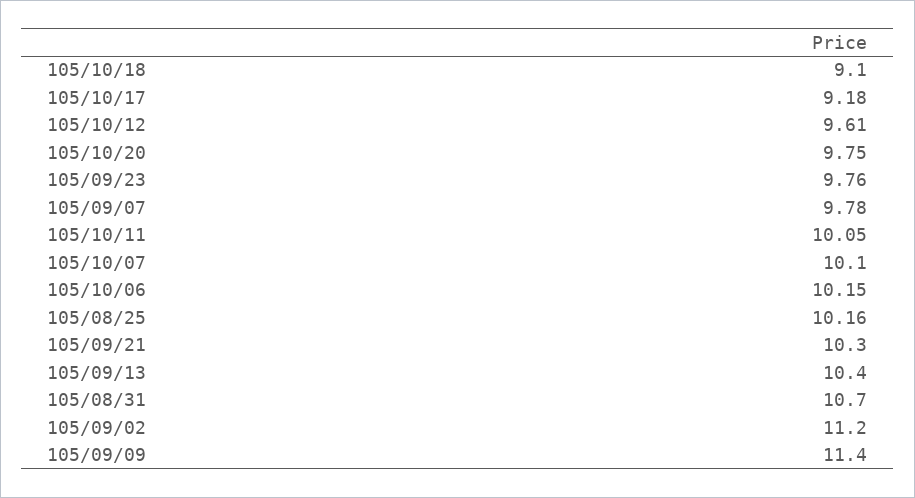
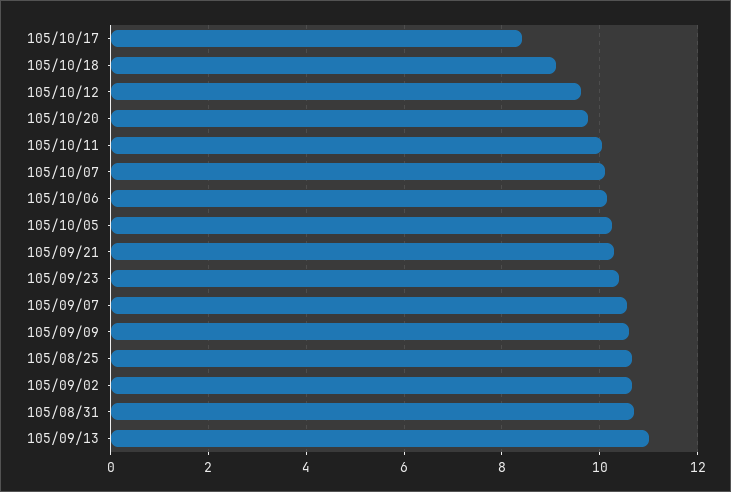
  {
    "105/10/18": 9.1,
-   "105/10/17": 9.18,
+   "105/10/17": 8.4,
    "105/10/12": 9.61,
    "105/10/20": 9.75,
-   "105/09/23": 9.76,
+   "105/09/23": 10.4,
-   "105/09/07": 9.78,
+   "105/09/07": 10.6,
    "105/10/11": 10.05,
    "105/10/07": 10.1,
    "105/10/06": 10.15,
-   "105/08/25": 10.16,
+   "105/08/25": 10.6,
    "105/09/21": 10.3,
-   "105/09/13": 10.4,
+   "105/09/13": 11,
    "105/08/31": 10.7,
-   "105/09/02": 11.2,
+   "105/09/02": 10.6,
-   "105/09/09": 11.4
+   "105/09/09": 10.6,
+   "105/10/05": 10.2
  }

